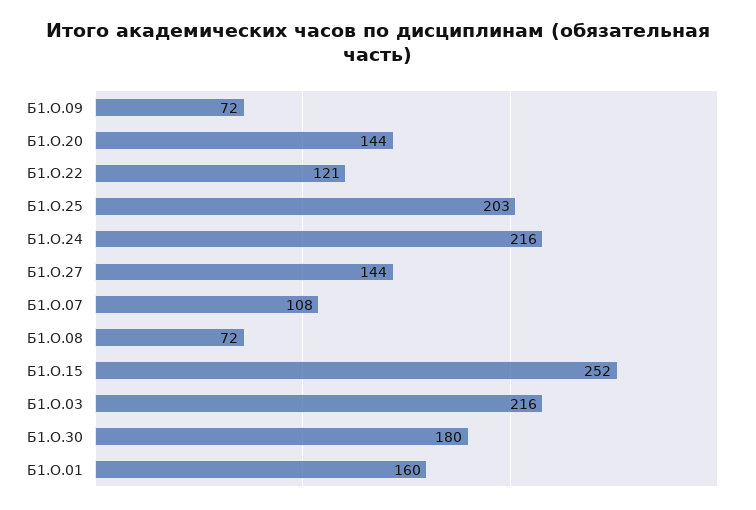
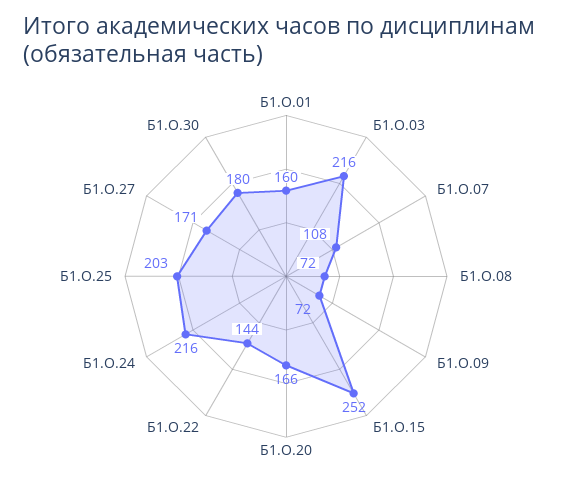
  {
    "Б1.О.09": 72,
-   "Б1.О.20": 144,
+   "Б1.О.20": 166,
-   "Б1.О.22": 121,
+   "Б1.О.22": 144,
    "Б1.О.25": 203,
    "Б1.О.24": 216,
-   "Б1.О.27": 144,
+   "Б1.О.27": 171,
    "Б1.О.07": 108,
    "Б1.О.08": 72,
    "Б1.О.15": 252,
    "Б1.О.03": 216,
    "Б1.О.30": 180,
    "Б1.О.01": 160
  }

